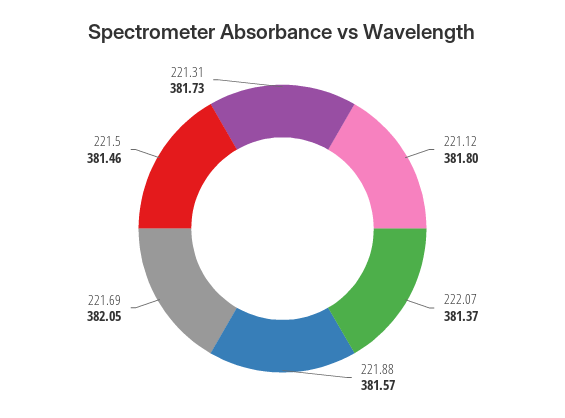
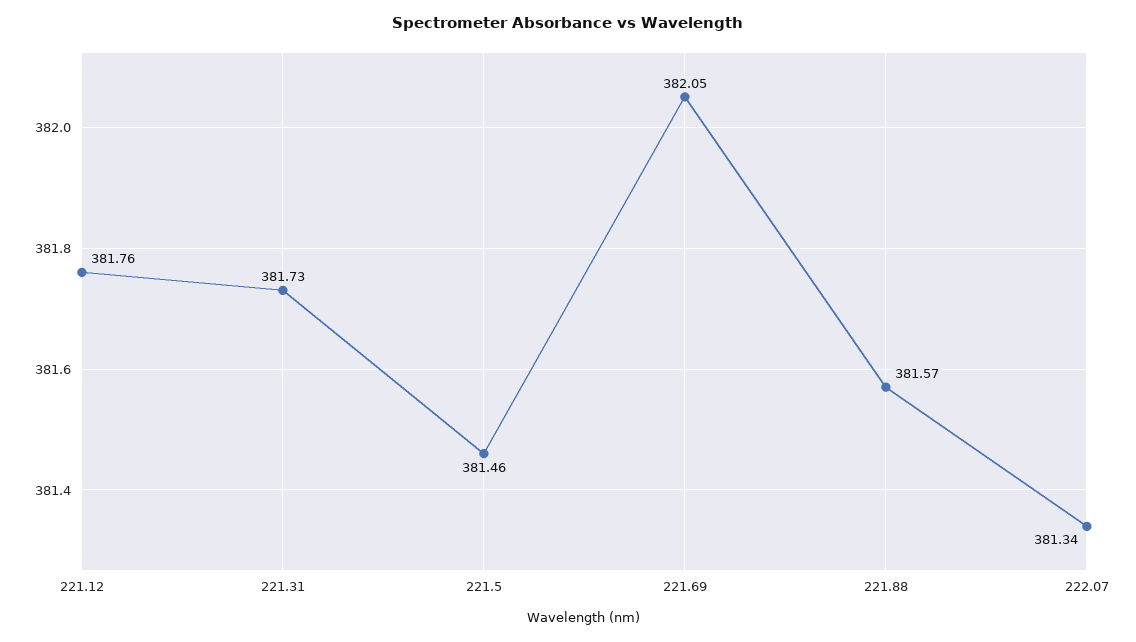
  {
-   "221.12": 381.8,
+   "221.12": 381.76,
-   "222.07": 381.37,
+   "222.07": 381.34,
    "221.88": 381.57,
    "221.69": 382.05,
    "221.5": 381.46,
    "221.31": 381.73
  }

